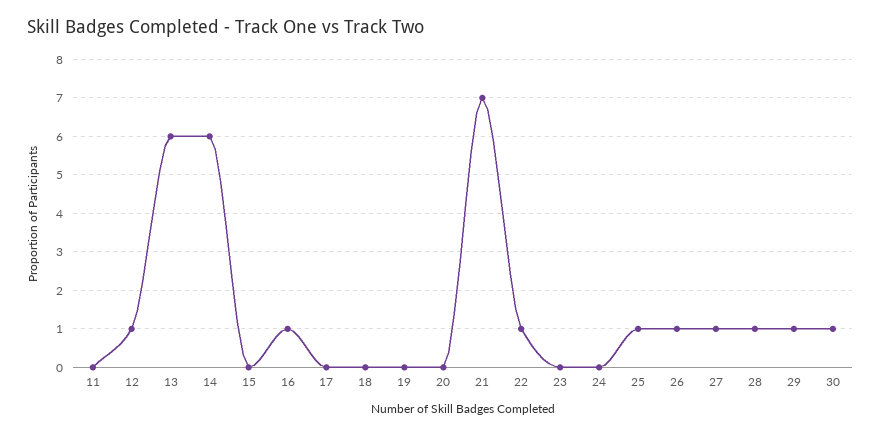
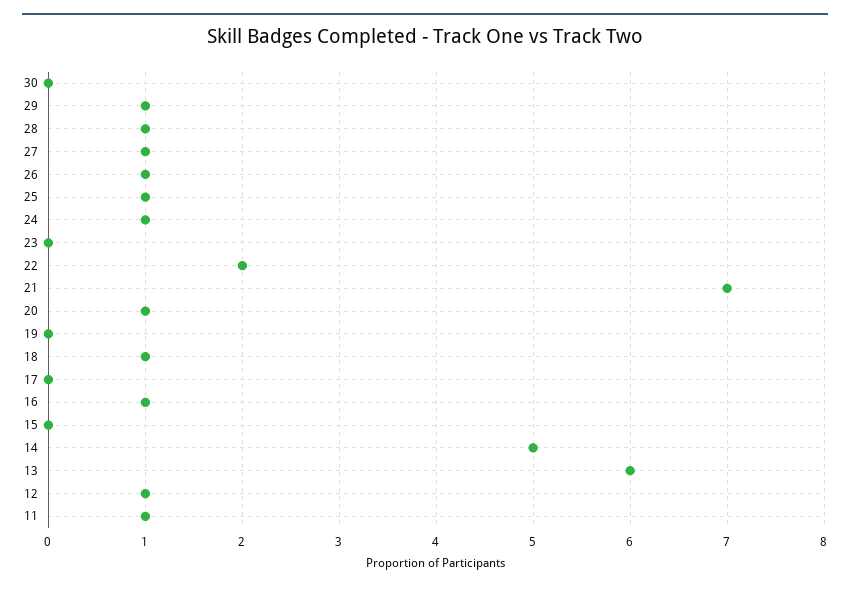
  {
-   "11": 0,
+   "11": 1,
    "12": 1,
    "13": 6,
-   "14": 6,
+   "14": 5,
    "15": 0,
    "16": 1,
    "17": 0,
-   "18": 0,
+   "18": 1,
    "19": 0,
-   "20": 0,
+   "20": 1,
    "21": 7,
-   "22": 1,
+   "22": 2,
    "23": 0,
-   "24": 0,
+   "24": 1,
    "25": 1,
    "26": 1,
    "27": 1,
    "28": 1,
    "29": 1,
-   "30": 1
+   "30": 0
  }

